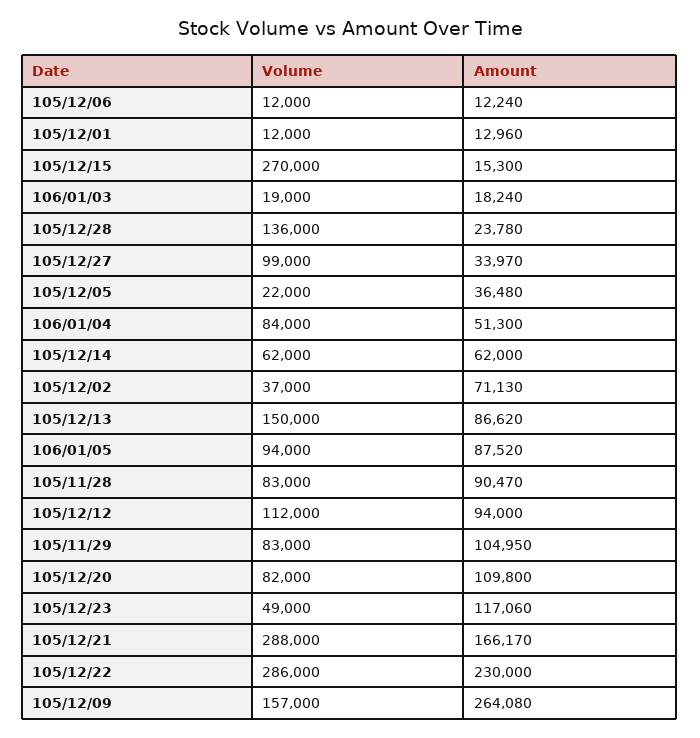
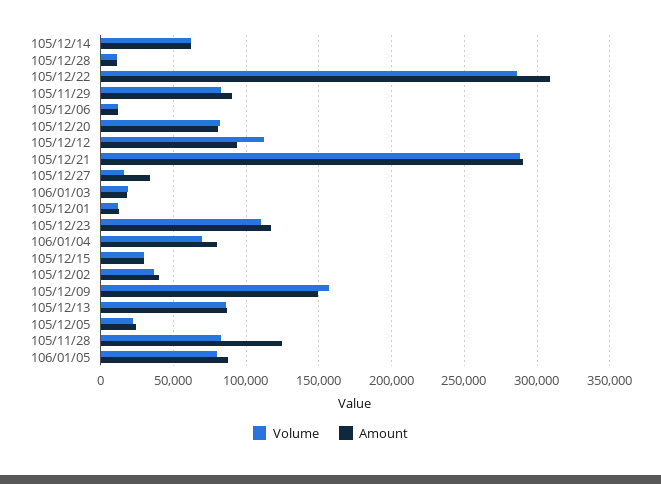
  {
    "Volume": {
      "105/12/06": 12000,
      "105/12/01": 12000,
-     "105/12/15": 270000,
+     "105/12/15": 30000,
      "106/01/03": 19000,
-     "105/12/28": 136000,
+     "105/12/28": 10000,
-     "105/12/27": 99000,
+     "105/12/27": 15000,
      "105/12/05": 22000,
-     "106/01/04": 84000,
+     "106/01/04": 70000,
      "105/12/14": 62000,
      "105/12/02": 37000,
-     "105/12/13": 150000,
+     "105/12/13": 85000,
-     "106/01/05": 94000,
+     "106/01/05": 80000,
      "105/11/28": 83000,
      "105/12/12": 112000,
      "105/11/29": 83000,
      "105/12/20": 82000,
-     "105/12/23": 49000,
+     "105/12/23": 110000,
      "105/12/21": 288000,
      "105/12/22": 286000,
      "105/12/09": 157000
    },
    "Amount": {
      "105/12/06": 12240,
      "105/12/01": 12960,
-     "105/12/15": 15300,
+     "105/12/15": 30000,
      "106/01/03": 18240,
-     "105/12/28": 23780,
+     "105/12/28": 10000,
      "105/12/27": 33970,
-     "105/12/05": 36480,
+     "105/12/05": 25000,
-     "106/01/04": 51300,
+     "106/01/04": 80000,
      "105/12/14": 62000,
-     "105/12/02": 71130,
+     "105/12/02": 40000,
      "105/12/13": 86620,
      "106/01/05": 87520,
-     "105/11/28": 90470,
+     "105/11/28": 125000,
      "105/12/12": 94000,
-     "105/11/29": 104950,
+     "105/11/29": 90000,
-     "105/12/20": 109800,
+     "105/12/20": 80000,
      "105/12/23": 117060,
-     "105/12/21": 166170,
+     "105/12/21": 290000,
-     "105/12/22": 230000,
+     "105/12/22": 310000,
-     "105/12/09": 264080
+     "105/12/09": 150000
    }
  }

